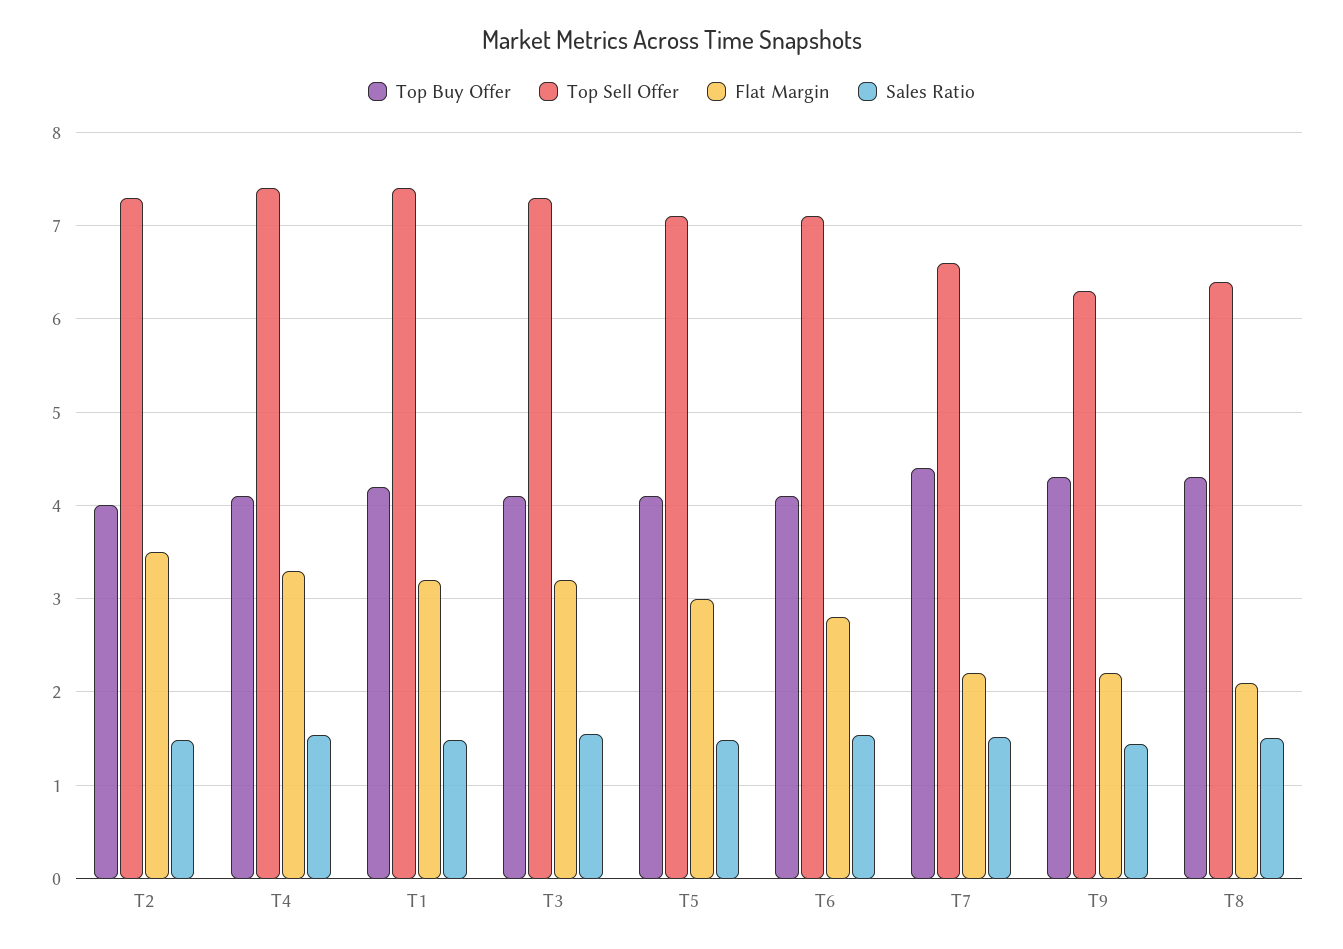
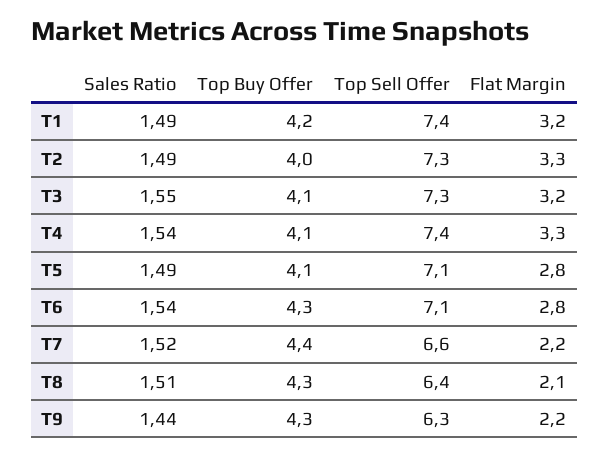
  {
    "Top Buy Offer": {
      "T2": 4,
      "T4": 4.1,
      "T1": 4.2,
      "T3": 4.1,
      "T5": 4.1,
-     "T6": 4.1,
+     "T6": 4.3,
      "T7": 4.4,
      "T9": 4.3,
      "T8": 4.3
    },
    "Top Sell Offer": {
      "T2": 7.3,
      "T4": 7.4,
      "T1": 7.4,
      "T3": 7.3,
      "T5": 7.1,
      "T6": 7.1,
      "T7": 6.6,
      "T9": 6.3,
      "T8": 6.4
    },
    "Flat Margin": {
-     "T2": 3.5,
+     "T2": 3.3,
      "T4": 3.3,
      "T1": 3.2,
      "T3": 3.2,
-     "T5": 3,
+     "T5": 2.8,
      "T6": 2.8,
      "T7": 2.2,
      "T9": 2.2,
      "T8": 2.1
    },
    "Sales Ratio": {
      "T2": 1.49,
      "T4": 1.54,
      "T1": 1.49,
      "T3": 1.55,
      "T5": 1.49,
      "T6": 1.54,
      "T7": 1.52,
      "T9": 1.44,
      "T8": 1.51
    }
  }

